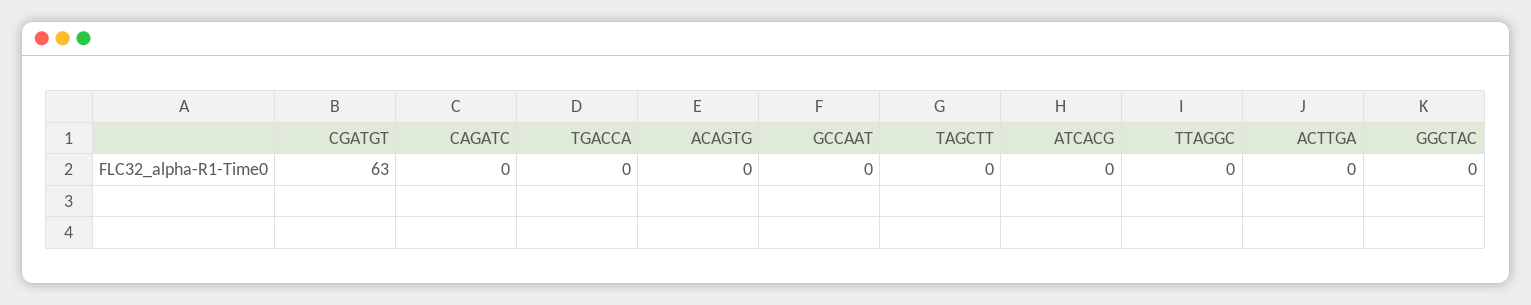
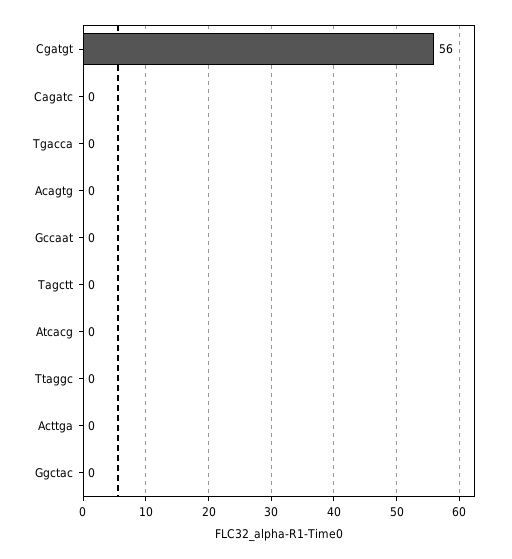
  {
-   "CGATGT": 63,
+   "CGATGT": 56,
    "CAGATC": 0,
    "TGACCA": 0,
    "ACAGTG": 0,
    "GCCAAT": 0,
    "TAGCTT": 0,
    "ATCACG": 0,
    "TTAGGC": 0,
    "ACTTGA": 0,
    "GGCTAC": 0
  }

